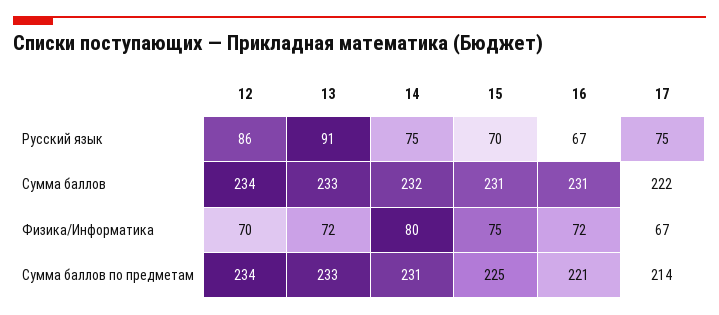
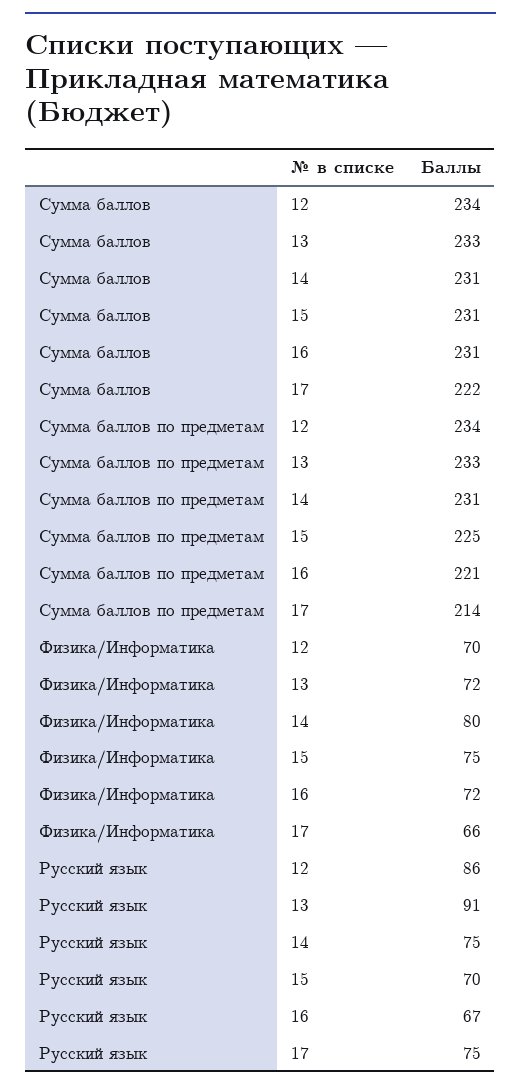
  {
    "12": {
      "Русский язык": 86,
      "Сумма баллов": 234,
      "Физика/Информатика": 70,
      "Сумма баллов по предметам": 234
    },
    "13": {
      "Русский язык": 91,
      "Сумма баллов": 233,
      "Физика/Информатика": 72,
      "Сумма баллов по предметам": 233
    },
    "14": {
      "Русский язык": 75,
-     "Сумма баллов": 232,
+     "Сумма баллов": 231,
      "Физика/Информатика": 80,
      "Сумма баллов по предметам": 231
    },
    "15": {
      "Русский язык": 70,
      "Сумма баллов": 231,
      "Физика/Информатика": 75,
      "Сумма баллов по предметам": 225
    },
    "16": {
      "Русский язык": 67,
      "Сумма баллов": 231,
      "Физика/Информатика": 72,
      "Сумма баллов по предметам": 221
    },
    "17": {
      "Русский язык": 75,
      "Сумма баллов": 222,
-     "Физика/Информатика": 67,
+     "Физика/Информатика": 66,
      "Сумма баллов по предметам": 214
    }
  }

